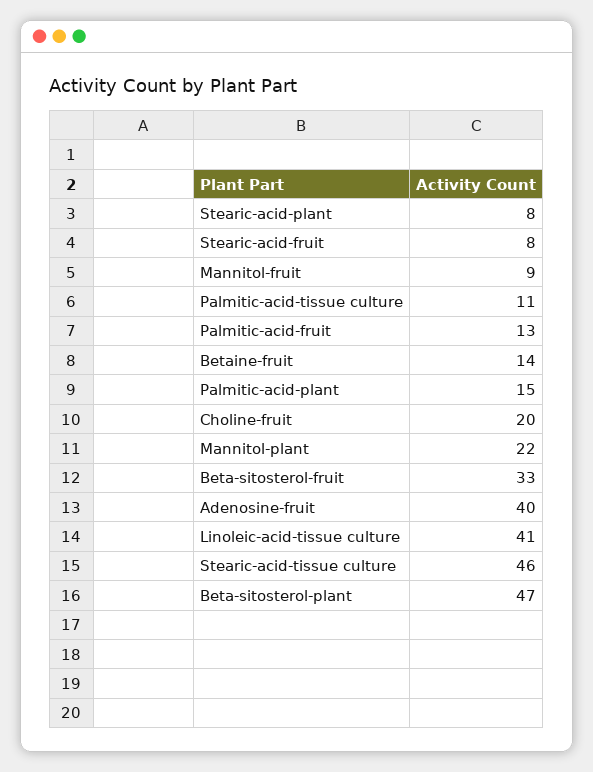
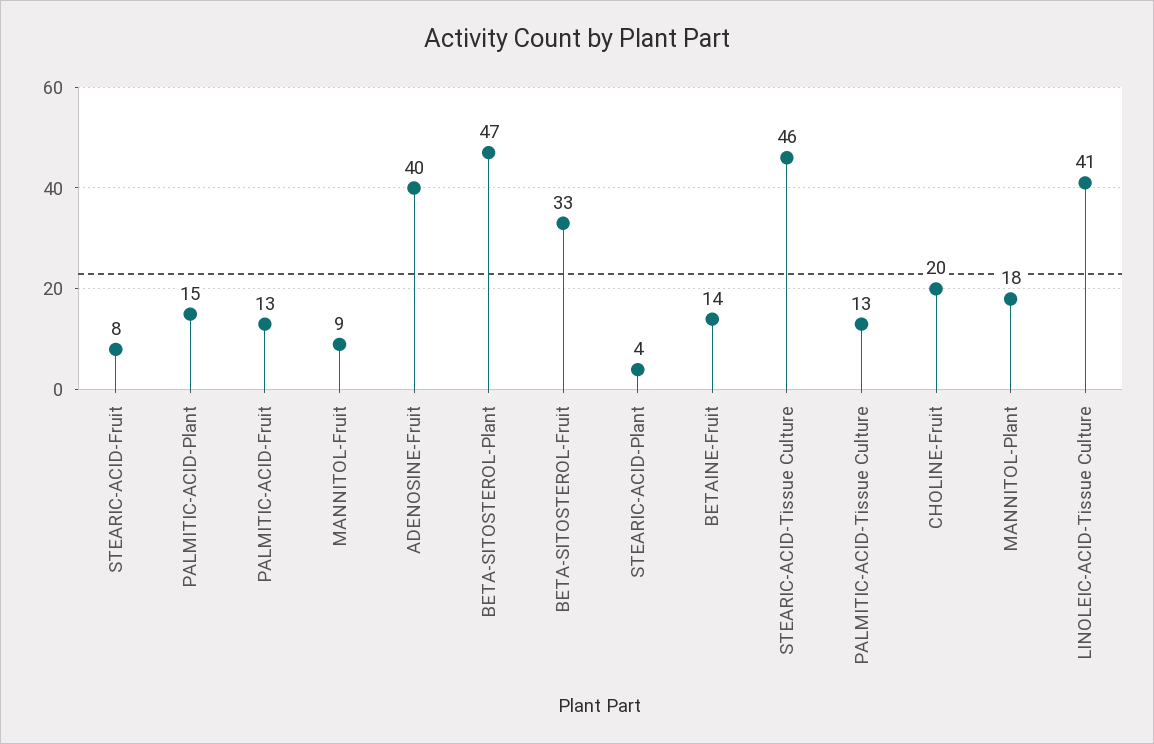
  {
-   "Stearic-acid-plant": 8,
+   "Stearic-acid-plant": 4,
    "Stearic-acid-fruit": 8,
    "Mannitol-fruit": 9,
-   "Palmitic-acid-tissue culture": 11,
+   "Palmitic-acid-tissue culture": 13,
    "Palmitic-acid-fruit": 13,
    "Betaine-fruit": 14,
    "Palmitic-acid-plant": 15,
    "Choline-fruit": 20,
-   "Mannitol-plant": 22,
+   "Mannitol-plant": 18,
    "Beta-sitosterol-fruit": 33,
    "Adenosine-fruit": 40,
    "Linoleic-acid-tissue culture": 41,
    "Stearic-acid-tissue culture": 46,
    "Beta-sitosterol-plant": 47
  }

